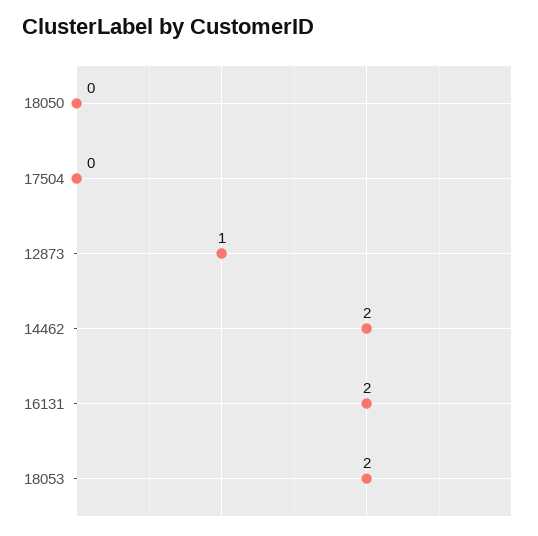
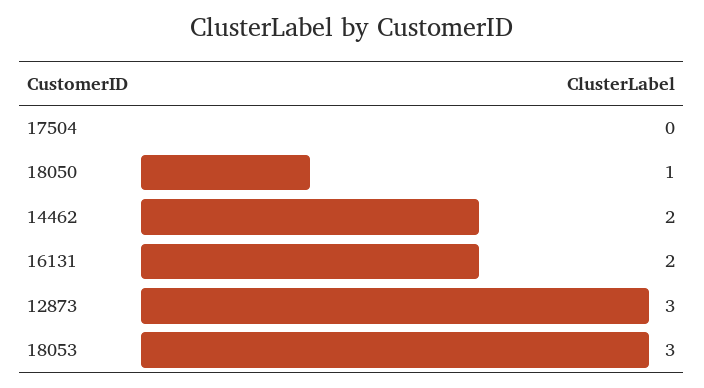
  {
-   "18050": 0,
+   "18050": 1,
    "17504": 0,
-   "12873": 1,
+   "12873": 3,
    "14462": 2,
    "16131": 2,
-   "18053": 2
+   "18053": 3
  }

